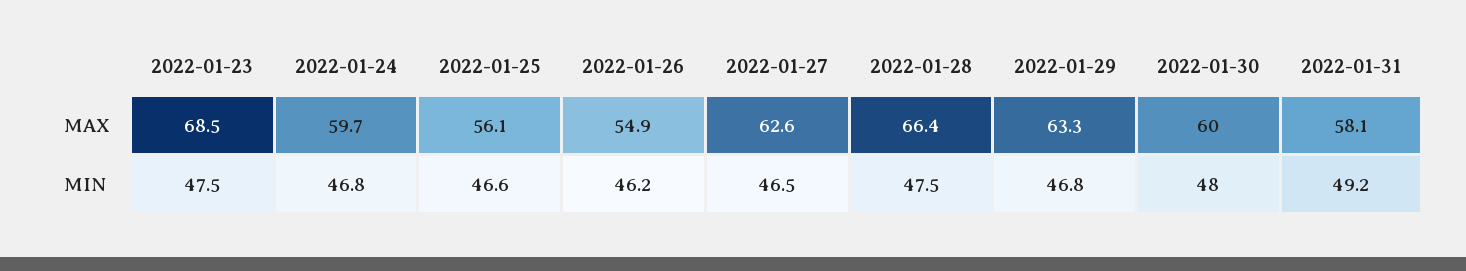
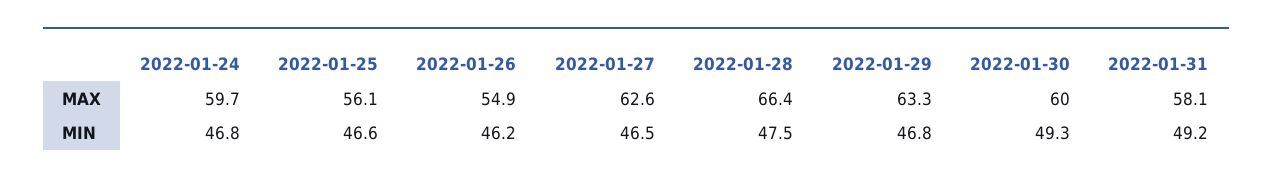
  {
-   "2022-01-23": {
-     "MAX": 68.5,
-     "MIN": 47.5
-   },
    "2022-01-24": {
      "MAX": 59.7,
      "MIN": 46.8
    },
    "2022-01-25": {
      "MAX": 56.1,
      "MIN": 46.6
    },
    "2022-01-26": {
      "MAX": 54.9,
      "MIN": 46.2
    },
    "2022-01-27": {
      "MAX": 62.6,
      "MIN": 46.5
    },
    "2022-01-28": {
      "MAX": 66.4,
      "MIN": 47.5
    },
    "2022-01-29": {
      "MAX": 63.3,
      "MIN": 46.8
    },
    "2022-01-30": {
      "MAX": 60,
-     "MIN": 48
+     "MIN": 49.3
    },
    "2022-01-31": {
      "MAX": 58.1,
      "MIN": 49.2
    }
  }

